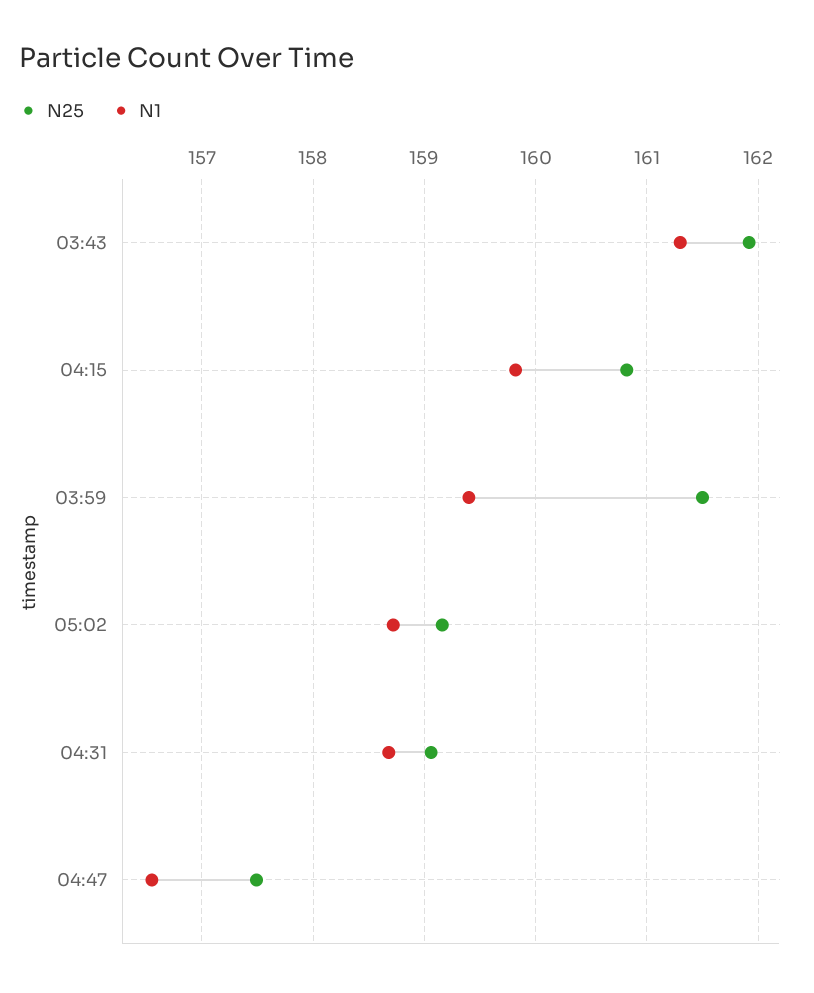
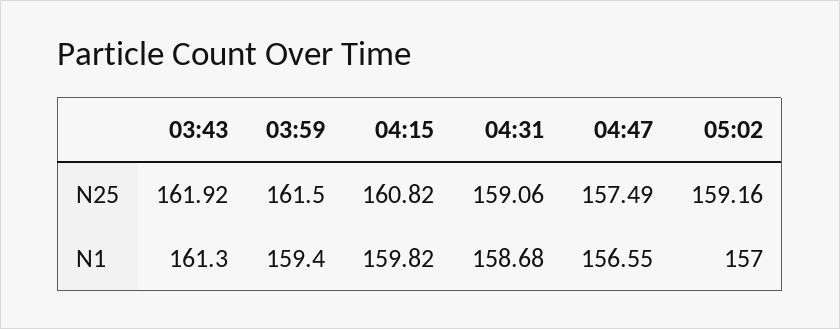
  {
    "N25": {
      "03:43": 161.92,
      "04:15": 160.82,
      "03:59": 161.5,
      "05:02": 159.16,
      "04:31": 159.06,
      "04:47": 157.49
    },
    "N1": {
      "03:43": 161.3,
      "04:15": 159.82,
      "03:59": 159.4,
-     "05:02": 158.7,
+     "05:02": 157,
      "04:31": 158.68,
      "04:47": 156.55
    }
  }

